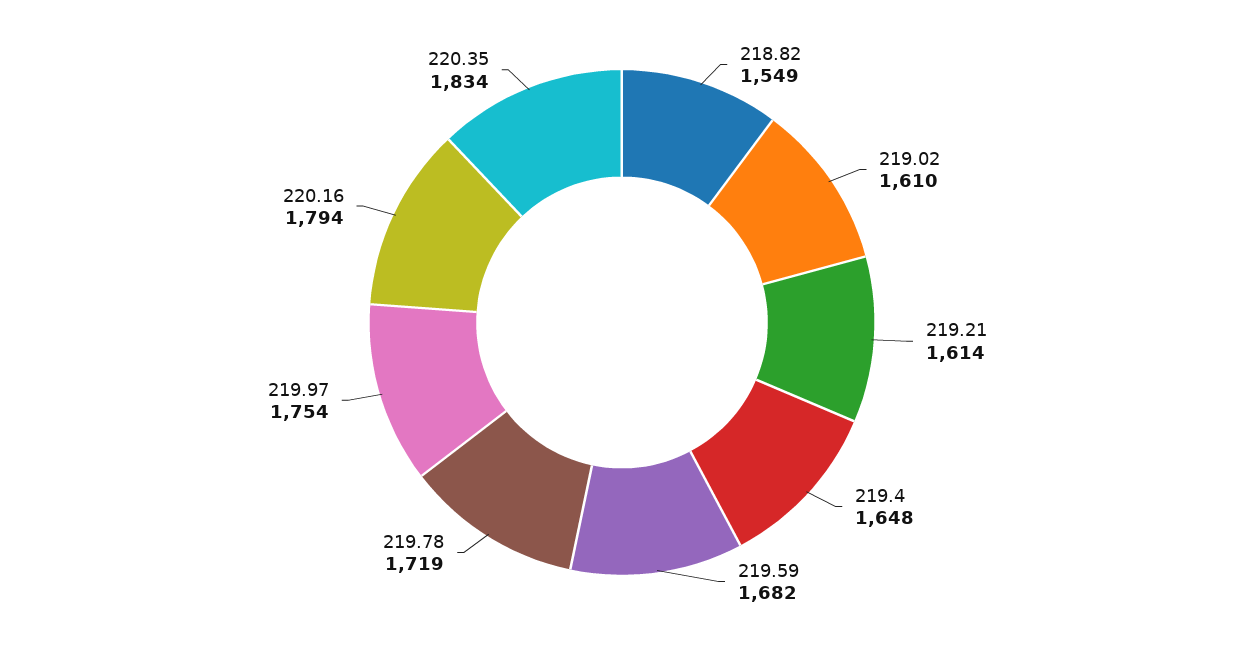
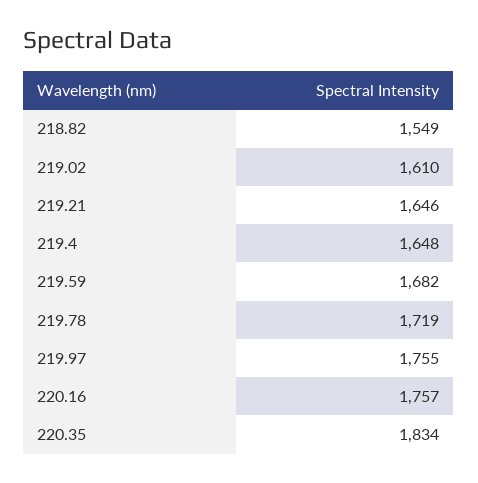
  {
    "218.82": 1549,
    "219.02": 1610,
-   "219.21": 1614,
+   "219.21": 1646,
    "219.4": 1648,
    "219.59": 1682,
    "219.78": 1719,
-   "219.97": 1754,
+   "219.97": 1755,
-   "220.16": 1794,
+   "220.16": 1757,
    "220.35": 1834
  }

